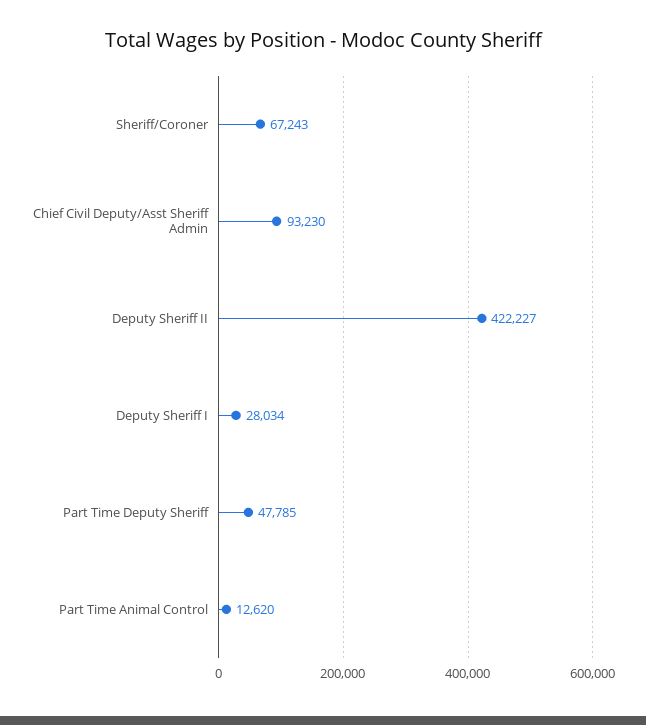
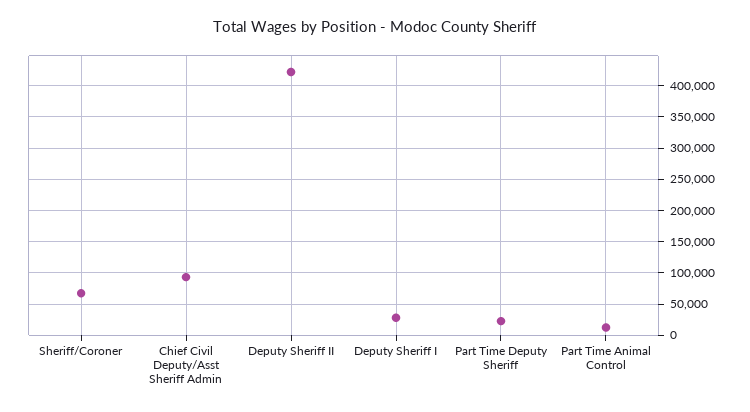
  {
    "Sheriff/Coroner": 67243,
    "Chief Civil Deputy/Asst Sheriff Admin": 93230,
    "Deputy Sheriff II": 422227,
    "Deputy Sheriff I": 28034,
-   "Part Time Deputy Sheriff": 47785,
+   "Part Time Deputy Sheriff": 20000,
    "Part Time Animal Control": 12620
  }

